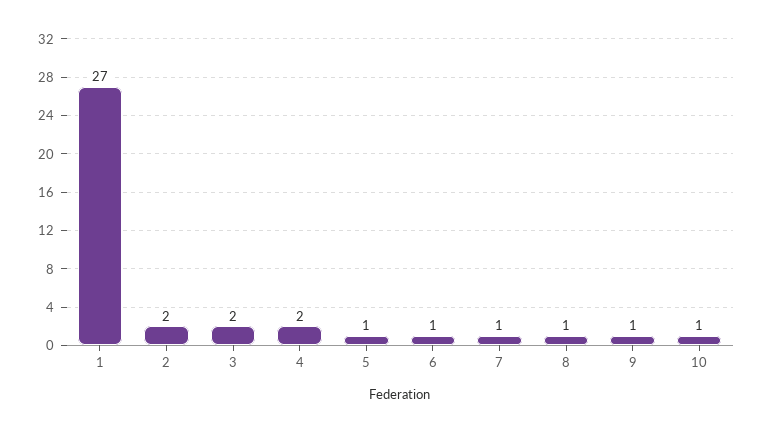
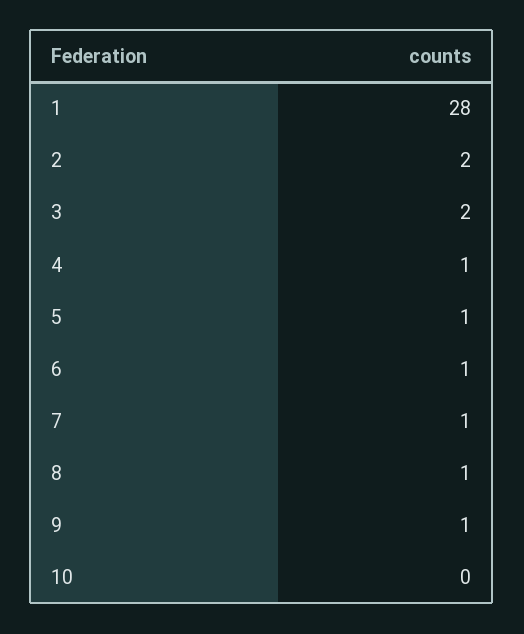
  {
-   "1": 27,
+   "1": 28,
    "2": 2,
    "3": 2,
-   "4": 2,
+   "4": 1,
    "5": 1,
    "6": 1,
    "7": 1,
    "8": 1,
    "9": 1,
-   "10": 1
+   "10": 0
  }

